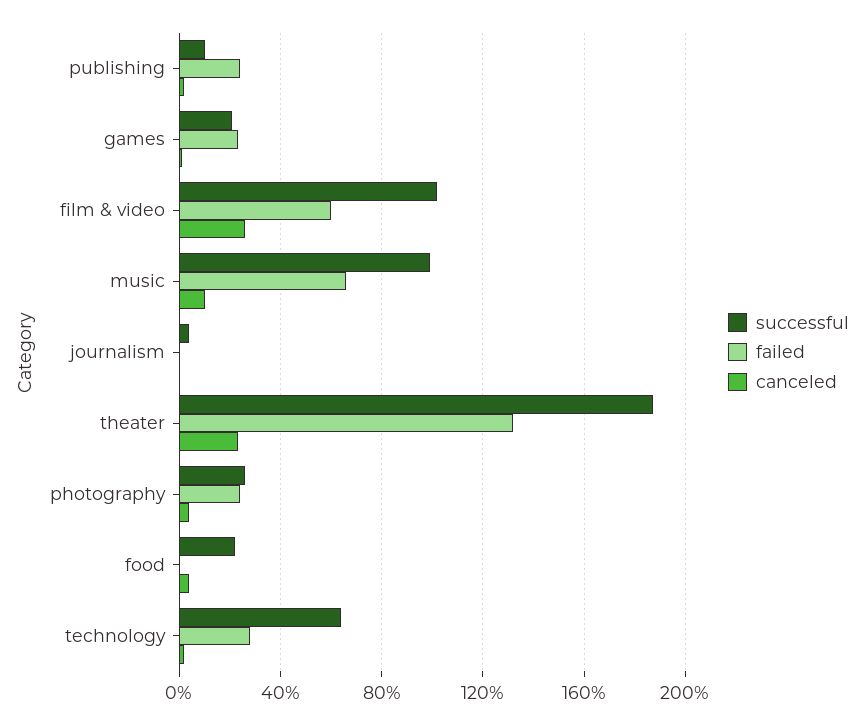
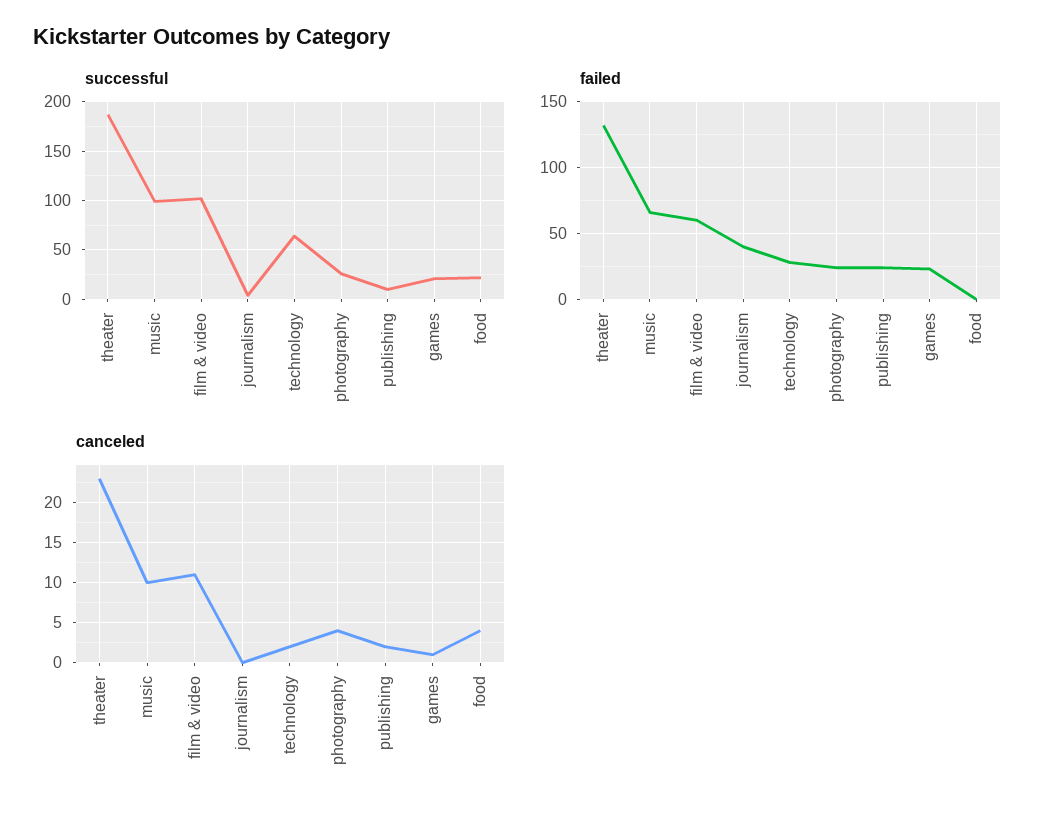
  {
    "successful": {
      "publishing": 10,
      "games": 20,
      "film & video": 100,
      "music": 100,
      "journalism": 5,
      "theater": 185,
      "photography": 25,
      "food": 20,
      "technology": 65
    },
    "failed": {
      "publishing": 25,
      "games": 25,
      "film & video": 60,
      "music": 65,
-     "journalism": 0,
+     "journalism": 40,
      "theater": 130,
      "photography": 25,
      "food": 0,
      "technology": 30
    },
    "canceled": {
      "publishing": 2,
      "games": 1,
-     "film & video": 25,
+     "film & video": 11,
      "music": 10,
      "journalism": 0,
      "theater": 23,
      "photography": 4,
      "food": 4,
      "technology": 2
    }
  }

